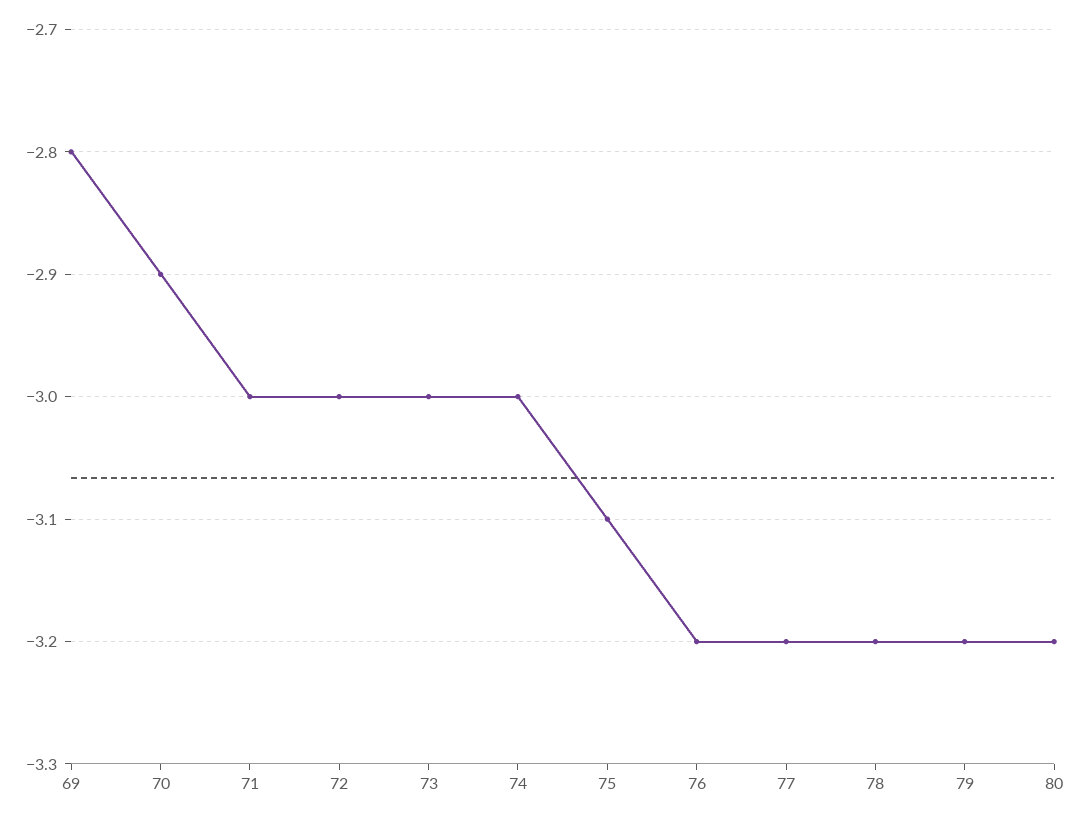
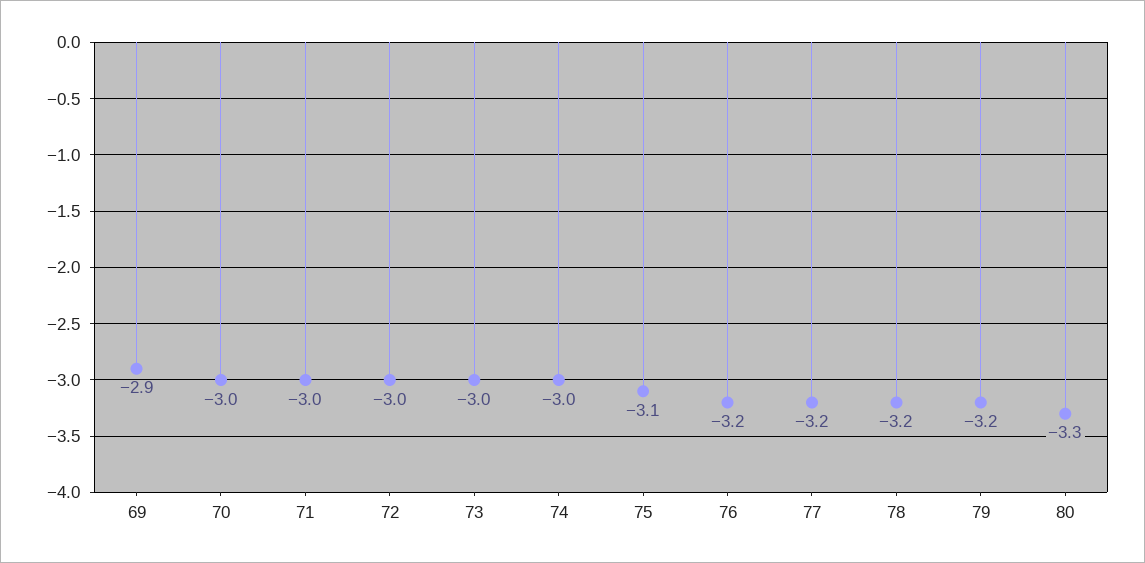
  {
-   "69": -2.8,
+   "69": -2.9,
-   "70": -2.9,
+   "70": -3,
    "71": -3,
    "72": -3,
    "73": -3,
    "74": -3,
    "75": -3.1,
    "76": -3.2,
    "77": -3.2,
    "78": -3.2,
    "79": -3.2,
-   "80": -3.2
+   "80": -3.3
  }

